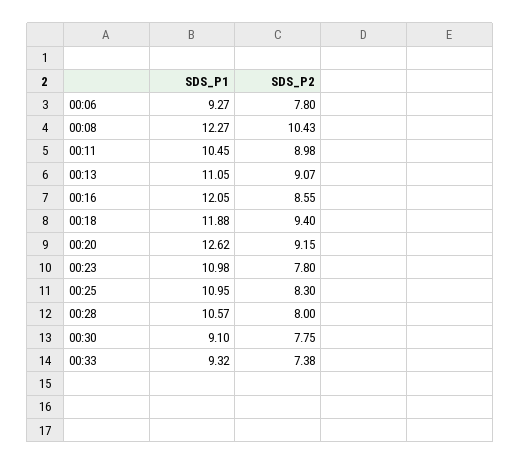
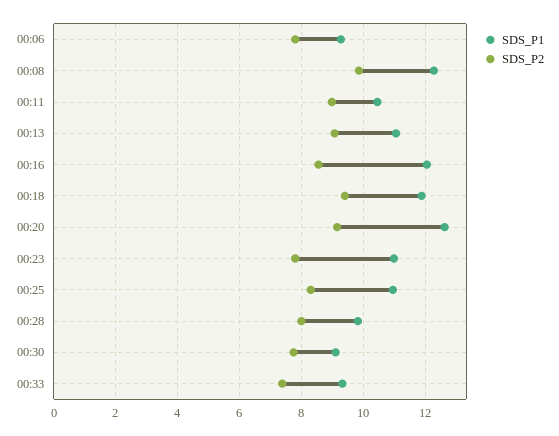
  {
    "SDS_P1": {
      "00:06": 9.27,
      "00:08": 12.27,
      "00:11": 10.45,
      "00:13": 11.05,
      "00:16": 12.05,
      "00:18": 11.88,
      "00:20": 12.62,
      "00:23": 10.98,
      "00:25": 10.95,
-     "00:28": 10.57,
+     "00:28": 9.8,
      "00:30": 9.1,
      "00:33": 9.32
    },
    "SDS_P2": {
      "00:06": 7.8,
-     "00:08": 10.43,
+     "00:08": 9.8,
      "00:11": 8.98,
      "00:13": 9.07,
      "00:16": 8.55,
      "00:18": 9.4,
      "00:20": 9.15,
      "00:23": 7.8,
      "00:25": 8.3,
      "00:28": 8,
      "00:30": 7.75,
      "00:33": 7.38
    }
  }

